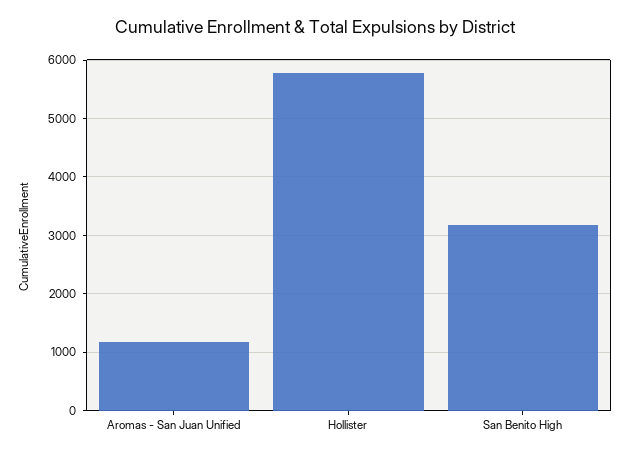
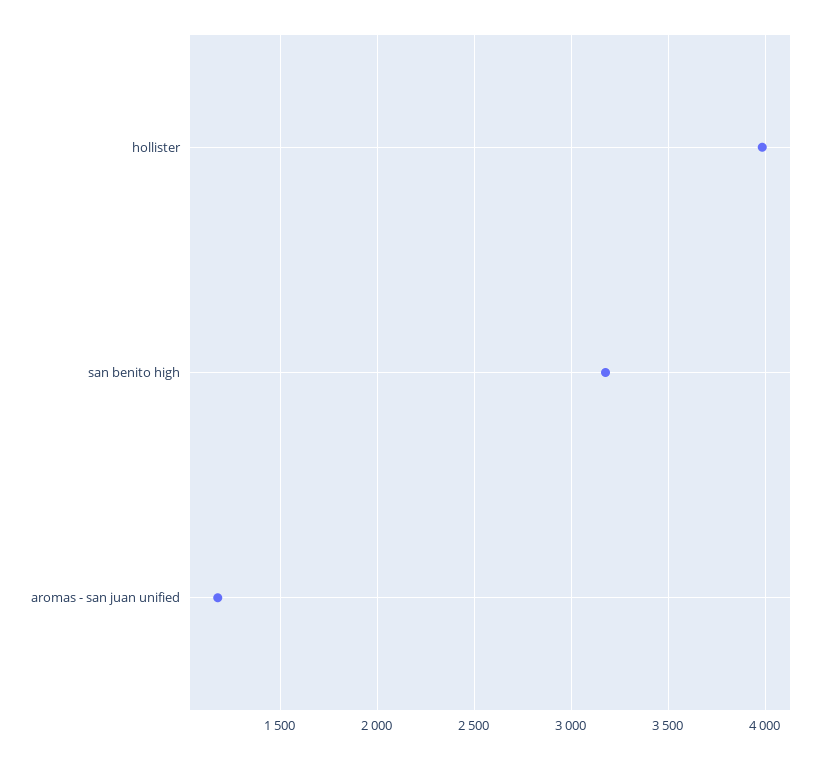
  {
    "Aromas - San Juan Unified": 1200,
-   "Hollister": 5800,
+   "Hollister": 4000,
    "San Benito High": 3200
  }

